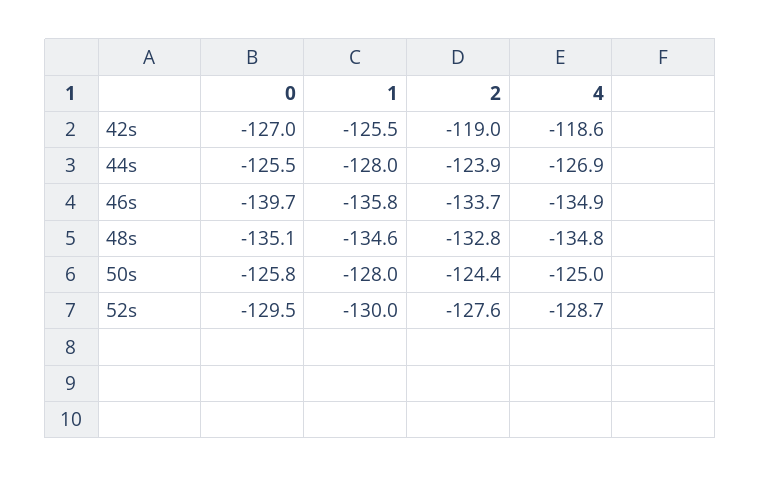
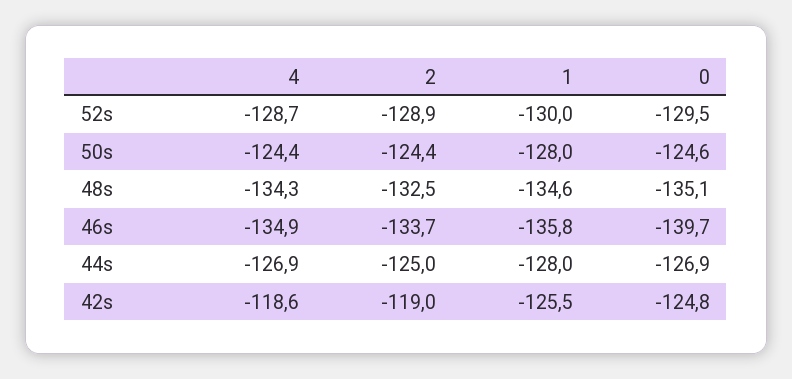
  {
    "0": {
-     "42s": -127,
+     "42s": -124.8,
-     "44s": -125.5,
+     "44s": -126.9,
      "46s": -139.7,
      "48s": -135.1,
-     "50s": -125.8,
+     "50s": -124.6,
      "52s": -129.5
    },
    "1": {
      "42s": -125.5,
      "44s": -128,
      "46s": -135.8,
      "48s": -134.6,
      "50s": -128,
      "52s": -130
    },
    "2": {
      "42s": -119,
-     "44s": -123.9,
+     "44s": -125,
      "46s": -133.7,
-     "48s": -132.8,
+     "48s": -132.5,
      "50s": -124.4,
-     "52s": -127.6
+     "52s": -128.9
    },
    "4": {
      "42s": -118.6,
      "44s": -126.9,
      "46s": -134.9,
-     "48s": -134.8,
+     "48s": -134.3,
-     "50s": -125,
+     "50s": -124.4,
      "52s": -128.7
    }
  }

